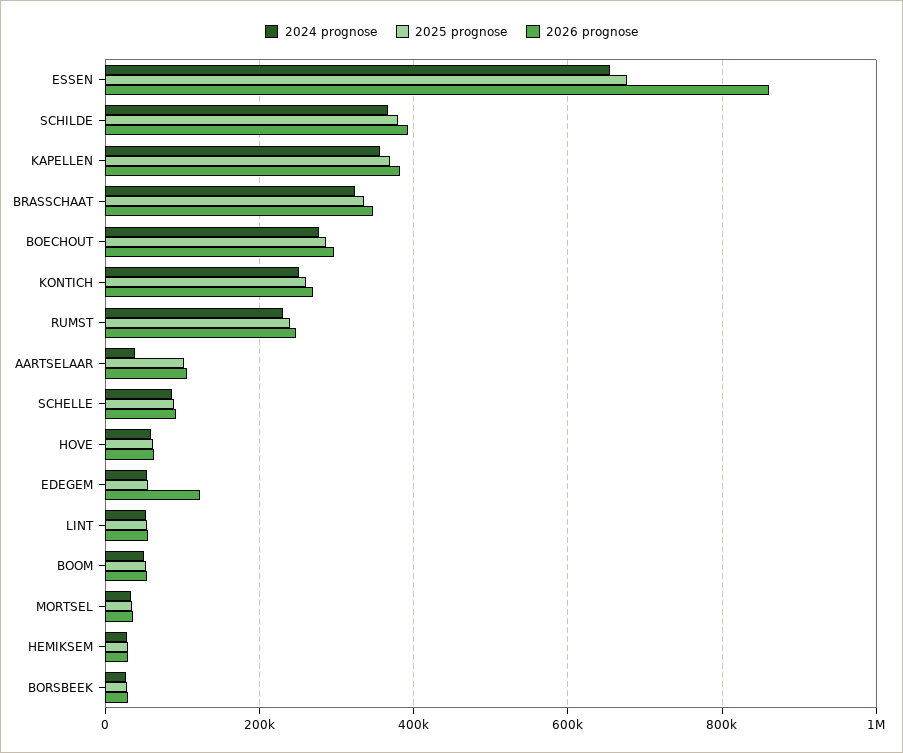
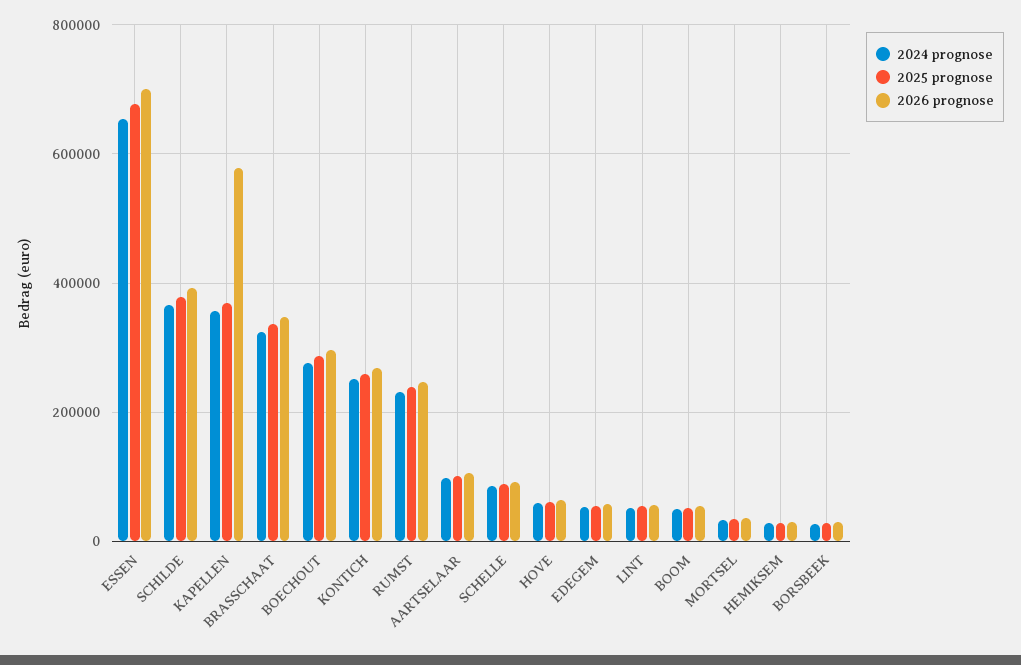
  {
    "2024 prognose": {
      "ESSEN": 660000,
      "SCHILDE": 360000,
      "KAPELLEN": 360000,
      "BRASSCHAAT": 320000,
      "BOECHOUT": 280000,
      "KONTICH": 260000,
      "RUMST": 240000,
-     "AARTSELAAR": 40000,
+     "AARTSELAAR": 100000,
      "SCHELLE": 80000,
      "HOVE": 60000,
      "EDEGEM": 60000,
      "LINT": 60000,
      "BOOM": 60000,
      "MORTSEL": 40000,
      "HEMIKSEM": 20000,
      "BORSBEEK": 20000
    },
    "2025 prognose": {
      "ESSEN": 680000,
      "SCHILDE": 380000,
      "KAPELLEN": 360000,
      "BRASSCHAAT": 340000,
      "BOECHOUT": 280000,
      "KONTICH": 260000,
      "RUMST": 240000,
      "AARTSELAAR": 100000,
      "SCHELLE": 80000,
      "HOVE": 60000,
      "EDEGEM": 60000,
      "LINT": 60000,
      "BOOM": 60000,
      "MORTSEL": 40000,
      "HEMIKSEM": 20000,
      "BORSBEEK": 20000
    },
    "2026 prognose": {
-     "ESSEN": 860000,
+     "ESSEN": 700000,
      "SCHILDE": 400000,
-     "KAPELLEN": 380000,
+     "KAPELLEN": 580000,
      "BRASSCHAAT": 340000,
      "BOECHOUT": 300000,
      "KONTICH": 260000,
      "RUMST": 240000,
      "AARTSELAAR": 100000,
      "SCHELLE": 100000,
      "HOVE": 60000,
-     "EDEGEM": 120000,
+     "EDEGEM": 60000,
      "LINT": 60000,
      "BOOM": 60000,
      "MORTSEL": 40000,
      "HEMIKSEM": 20000,
      "BORSBEEK": 20000
    }
  }

